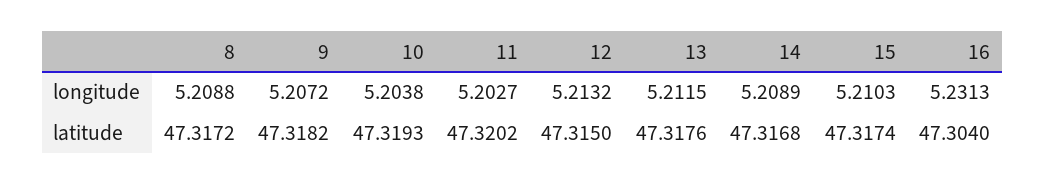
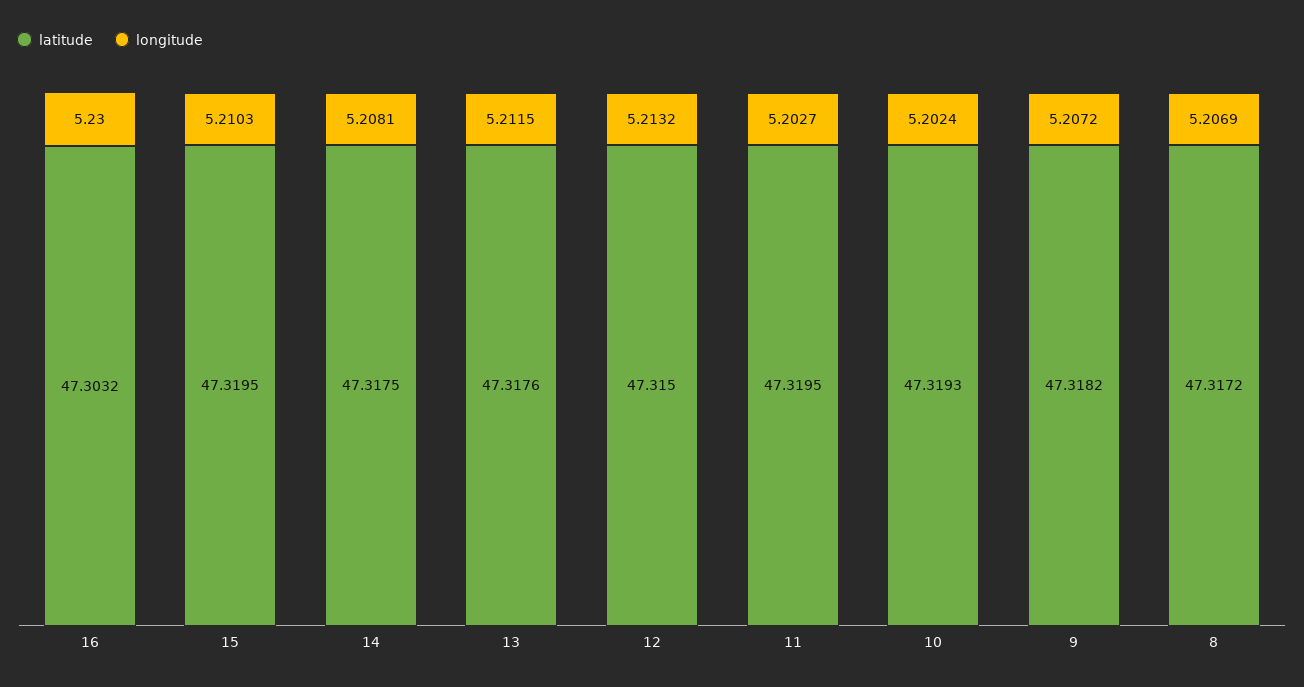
  {
    "longitude": {
-     "8": 5.2088,
+     "8": 5.2069,
      "9": 5.2072,
-     "10": 5.2038,
+     "10": 5.2024,
      "11": 5.2027,
      "12": 5.2132,
      "13": 5.2115,
-     "14": 5.2089,
+     "14": 5.2081,
      "15": 5.2103,
-     "16": 5.2313
+     "16": 5.23
    },
    "latitude": {
      "8": 47.3172,
      "9": 47.3182,
      "10": 47.3193,
-     "11": 47.3202,
+     "11": 47.3195,
      "12": 47.315,
      "13": 47.3176,
-     "14": 47.3168,
+     "14": 47.3175,
-     "15": 47.3174,
+     "15": 47.3195,
-     "16": 47.304
+     "16": 47.3032
    }
  }

